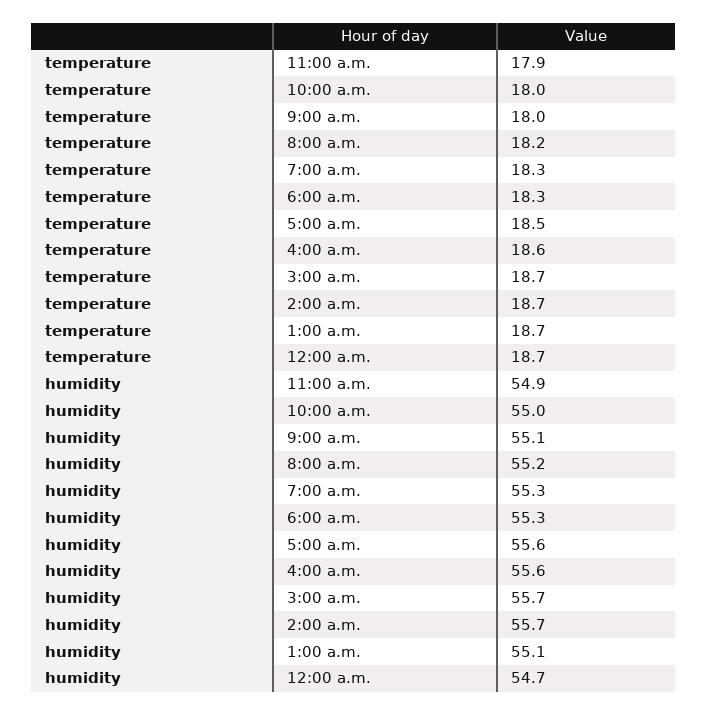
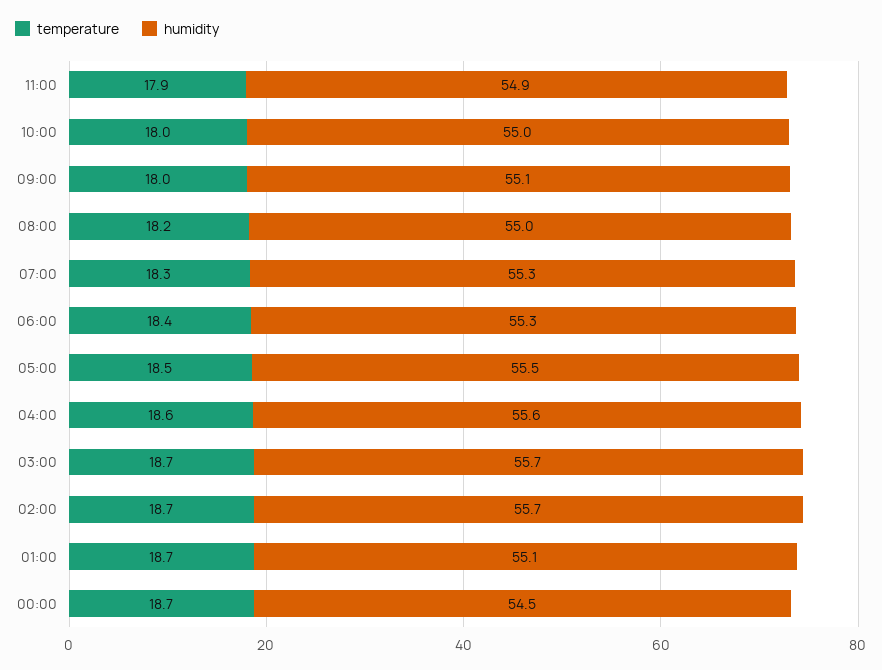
  {
    "temperature": {
      "11:00 a.m.": 17.9,
      "10:00 a.m.": 18,
      "9:00 a.m.": 18,
      "8:00 a.m.": 18.2,
      "7:00 a.m.": 18.3,
-     "6:00 a.m.": 18.3,
+     "6:00 a.m.": 18.4,
      "5:00 a.m.": 18.5,
      "4:00 a.m.": 18.6,
      "3:00 a.m.": 18.7,
      "2:00 a.m.": 18.7,
      "1:00 a.m.": 18.7,
      "12:00 a.m.": 18.7
    },
    "humidity": {
      "11:00 a.m.": 54.9,
      "10:00 a.m.": 55,
      "9:00 a.m.": 55.1,
-     "8:00 a.m.": 55.2,
+     "8:00 a.m.": 55,
      "7:00 a.m.": 55.3,
      "6:00 a.m.": 55.3,
-     "5:00 a.m.": 55.6,
+     "5:00 a.m.": 55.5,
      "4:00 a.m.": 55.6,
      "3:00 a.m.": 55.7,
      "2:00 a.m.": 55.7,
      "1:00 a.m.": 55.1,
-     "12:00 a.m.": 54.7
+     "12:00 a.m.": 54.5
    }
  }

